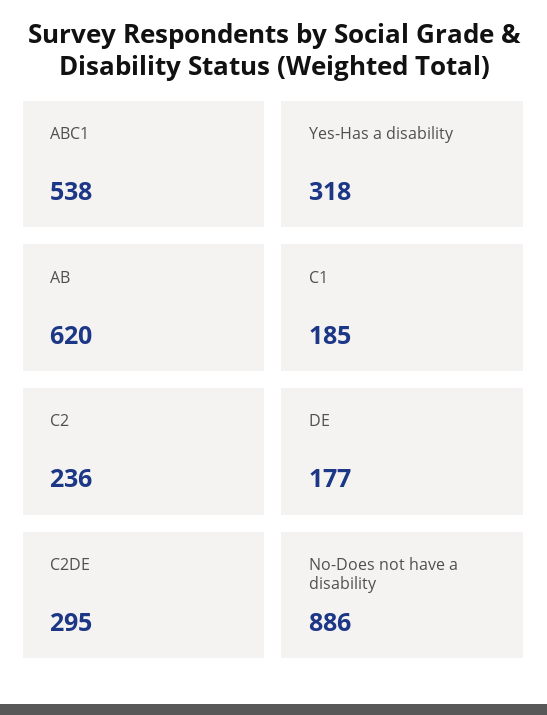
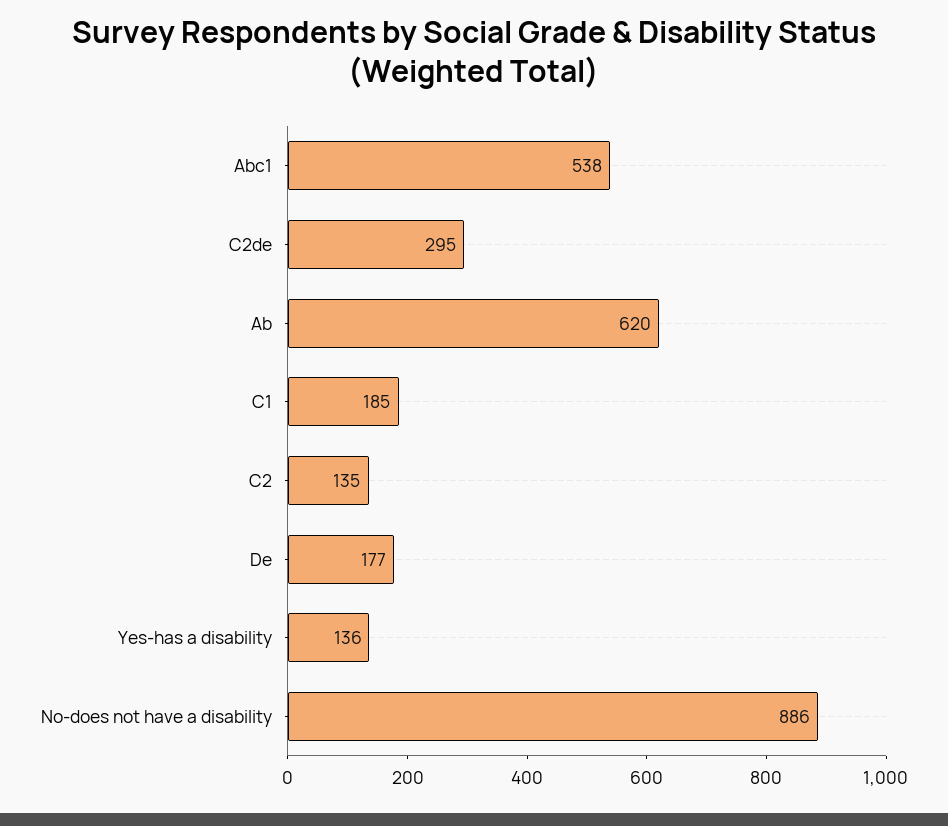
  {
    "ABC1": 538,
-   "Yes-Has a disability": 318,
+   "Yes-Has a disability": 136,
    "AB": 620,
    "C1": 185,
-   "C2": 236,
+   "C2": 135,
    "DE": 177,
    "C2DE": 295,
    "No-Does not have a disability": 886
  }

